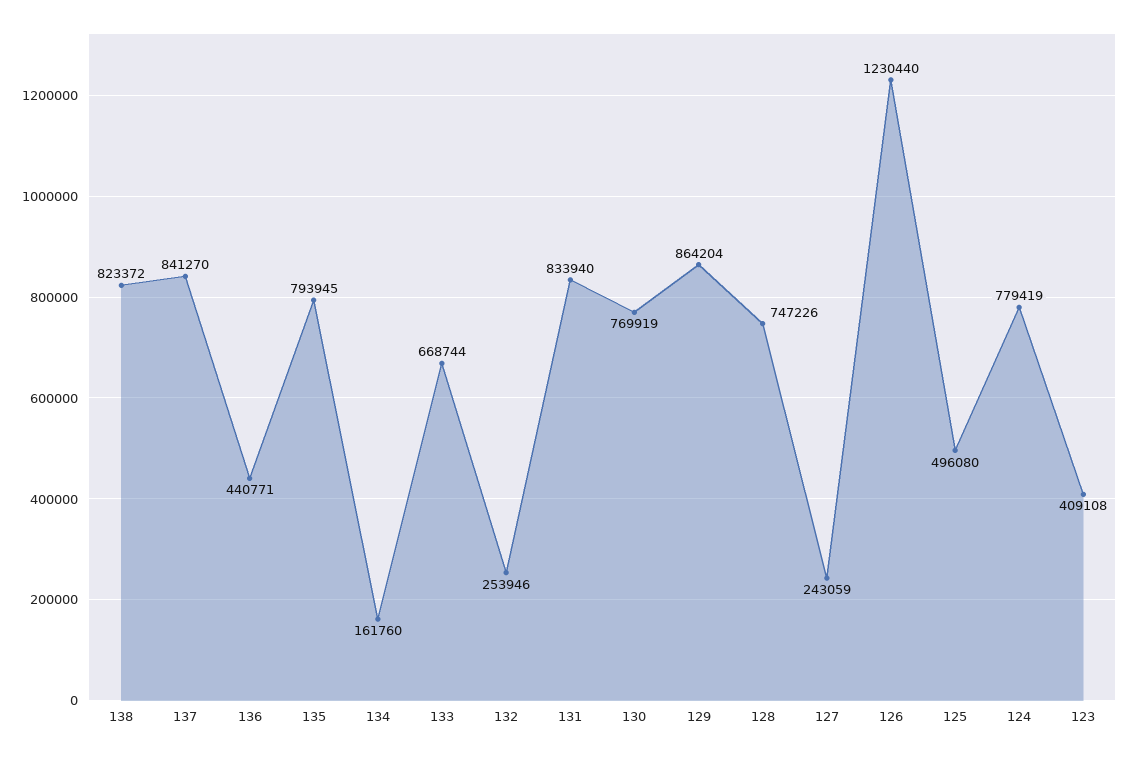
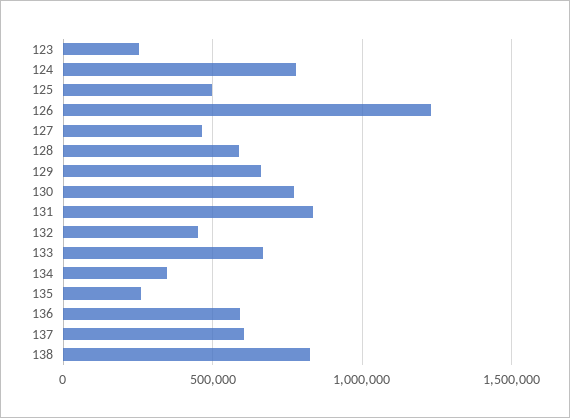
  {
    "138": 823372,
-   "137": 841270,
+   "137": 600000,
-   "136": 440771,
+   "136": 600000,
-   "135": 793945,
+   "135": 250000,
-   "134": 161760,
+   "134": 350000,
    "133": 668744,
-   "132": 253946,
+   "132": 450000,
    "131": 833940,
    "130": 769919,
-   "129": 864204,
+   "129": 650000,
-   "128": 747226,
+   "128": 600000,
-   "127": 243059,
+   "127": 450000,
    "126": 1230440,
    "125": 496080,
    "124": 779419,
-   "123": 409108
+   "123": 250000
  }

